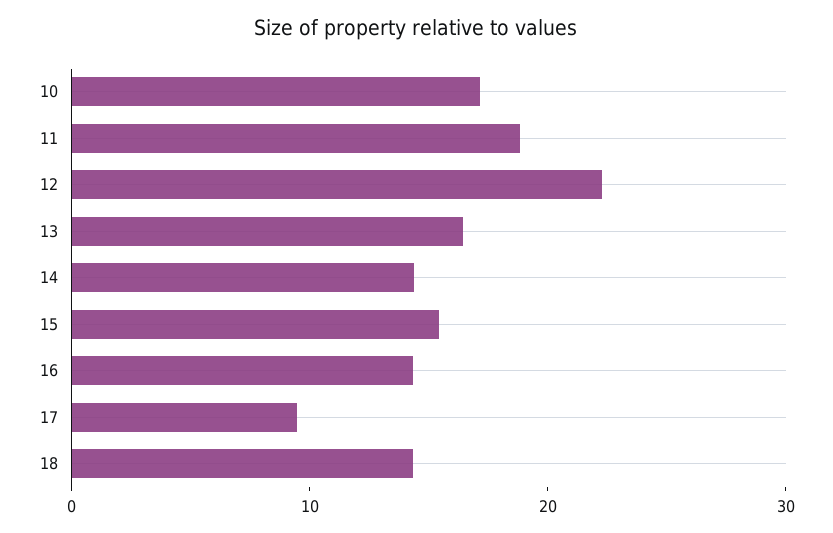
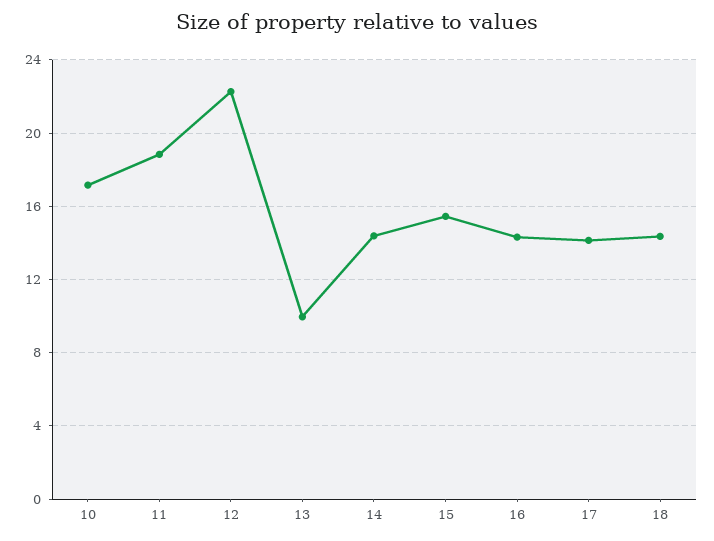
  {
    "10": 17,
    "11": 19,
    "12": 22.5,
-   "13": 16,
+   "13": 10,
    "14": 14.5,
    "15": 15.5,
    "16": 14.5,
-   "17": 10,
+   "17": 14,
    "18": 14.5
  }

